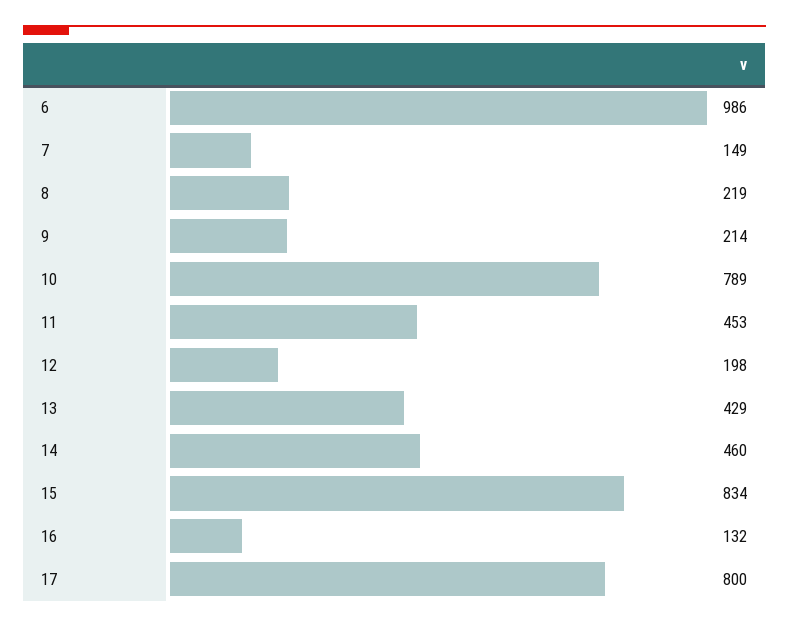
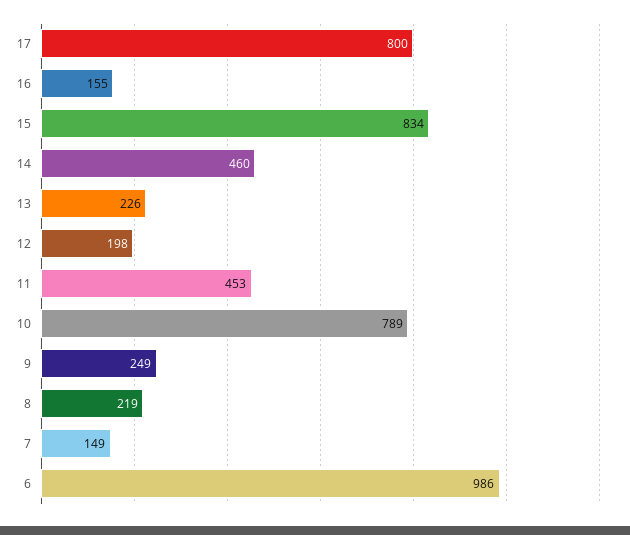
  {
    "6": 986,
    "7": 149,
    "8": 219,
-   "9": 214,
+   "9": 249,
    "10": 789,
    "11": 453,
    "12": 198,
-   "13": 429,
+   "13": 226,
    "14": 460,
    "15": 834,
-   "16": 132,
+   "16": 155,
    "17": 800
  }

